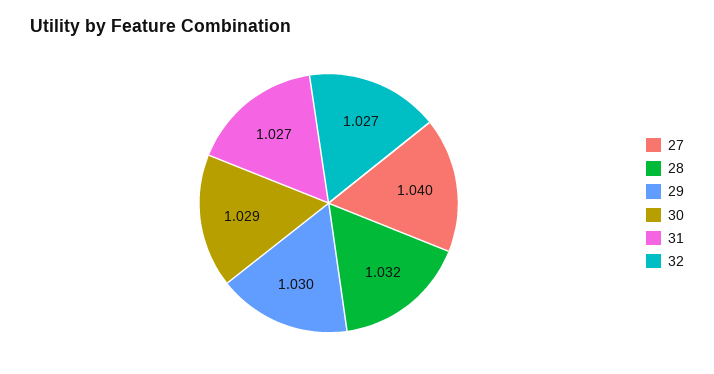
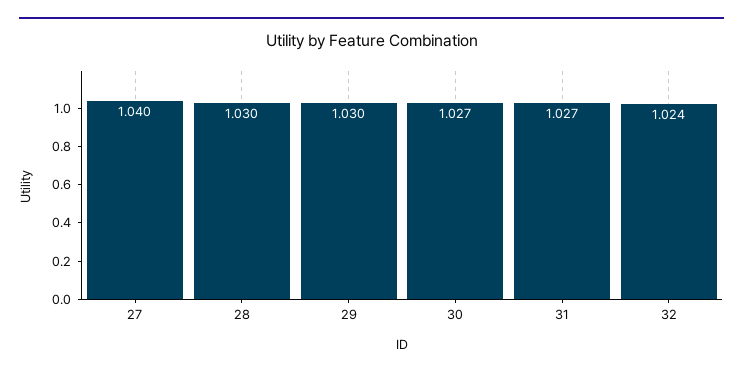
  {
    "27": 1.04,
-   "28": 1.032,
+   "28": 1.03,
    "29": 1.03,
-   "30": 1.029,
+   "30": 1.027,
    "31": 1.027,
-   "32": 1.027
+   "32": 1.024
  }

